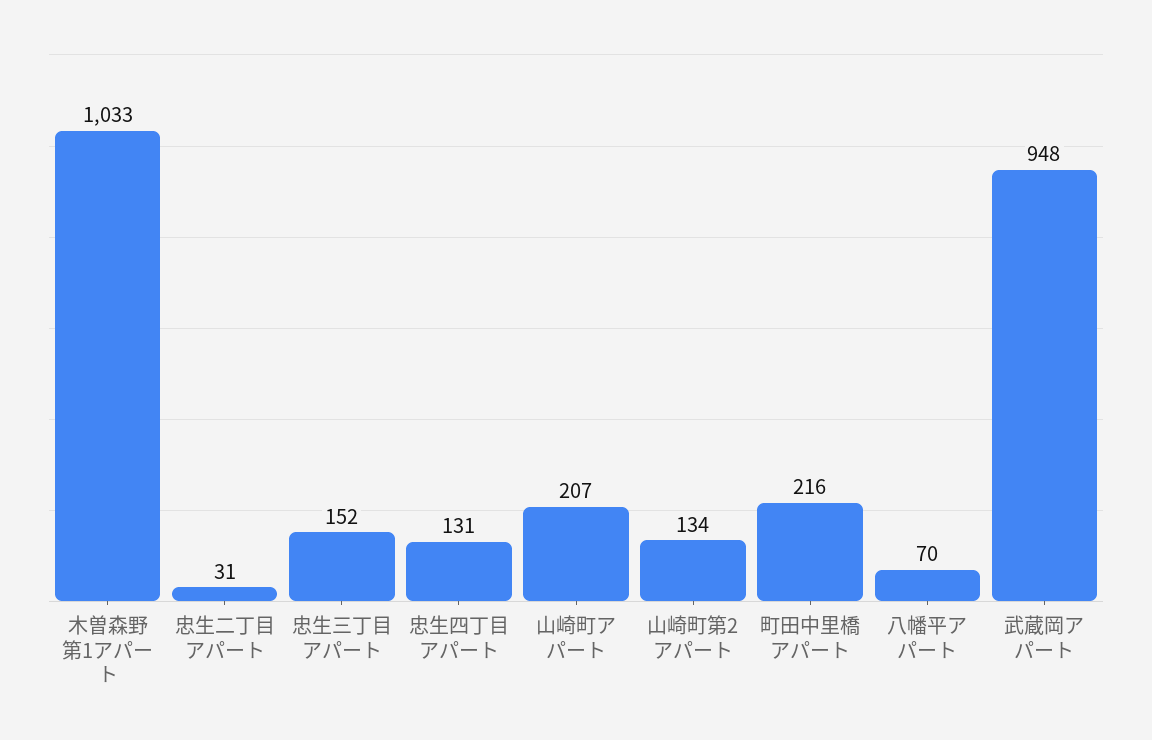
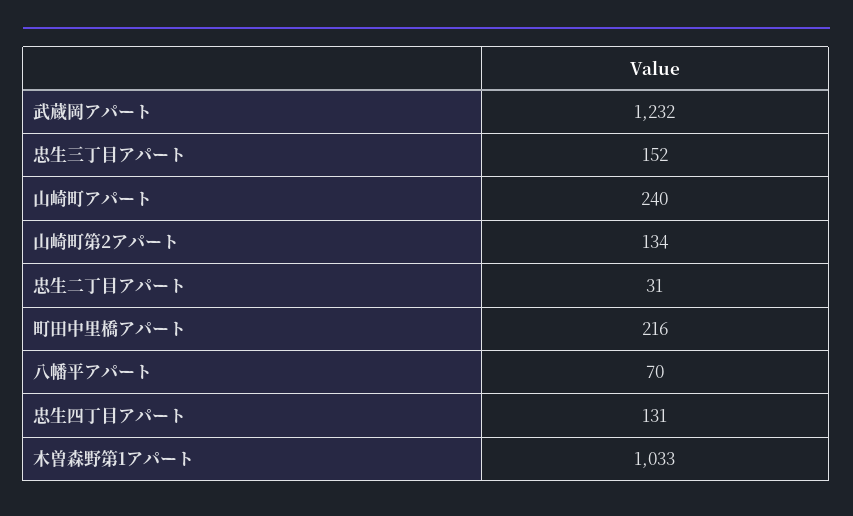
  {
    "木曽森野第1アパート": 1033,
    "忠生二丁目アパート": 31,
    "忠生三丁目アパート": 152,
    "忠生四丁目アパート": 131,
-   "山崎町アパート": 207,
+   "山崎町アパート": 240,
    "山崎町第2アパート": 134,
    "町田中里橋アパート": 216,
    "八幡平アパート": 70,
-   "武蔵岡アパート": 948
+   "武蔵岡アパート": 1232
  }

